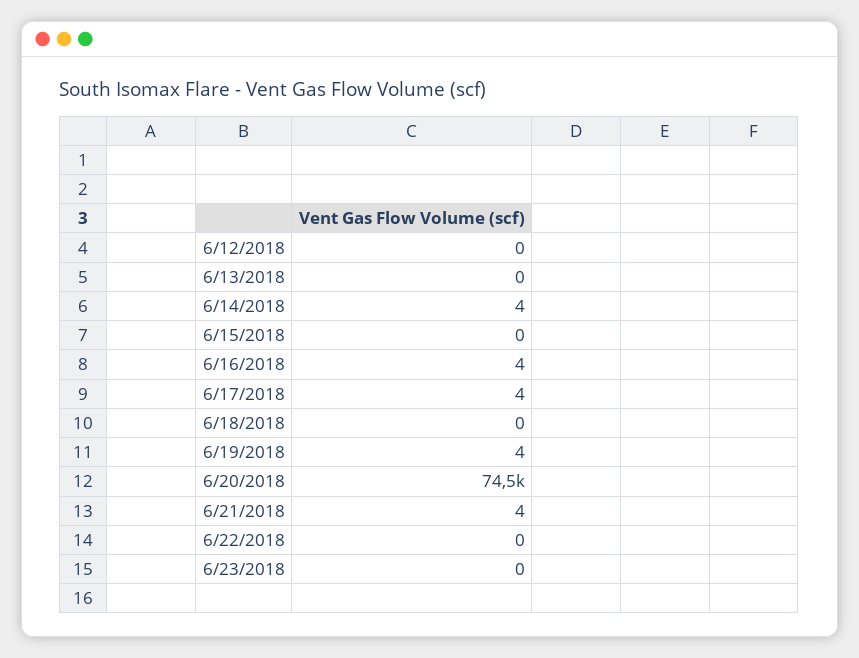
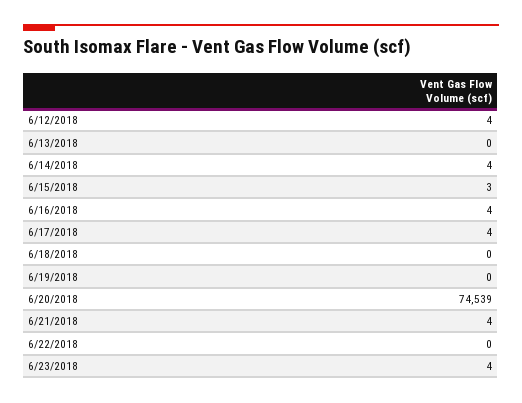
  {
-   "6/12/2018": 0,
+   "6/12/2018": 4,
    "6/13/2018": 0,
    "6/14/2018": 4,
-   "6/15/2018": 0,
+   "6/15/2018": 3,
    "6/16/2018": 4,
    "6/17/2018": 4,
    "6/18/2018": 0,
-   "6/19/2018": 4,
+   "6/19/2018": 0,
    "6/20/2018": 74539,
    "6/21/2018": 4,
    "6/22/2018": 0,
-   "6/23/2018": 0
+   "6/23/2018": 4
  }

